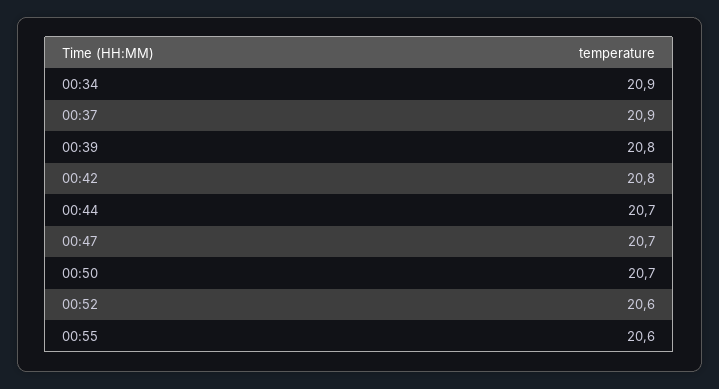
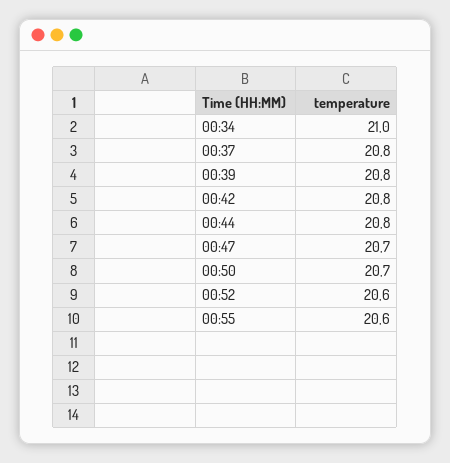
  {
-   "00:34": 20.9,
+   "00:34": 21,
-   "00:37": 20.9,
+   "00:37": 20.8,
    "00:39": 20.8,
    "00:42": 20.8,
-   "00:44": 20.7,
+   "00:44": 20.8,
    "00:47": 20.7,
    "00:50": 20.7,
    "00:52": 20.6,
    "00:55": 20.6
  }

